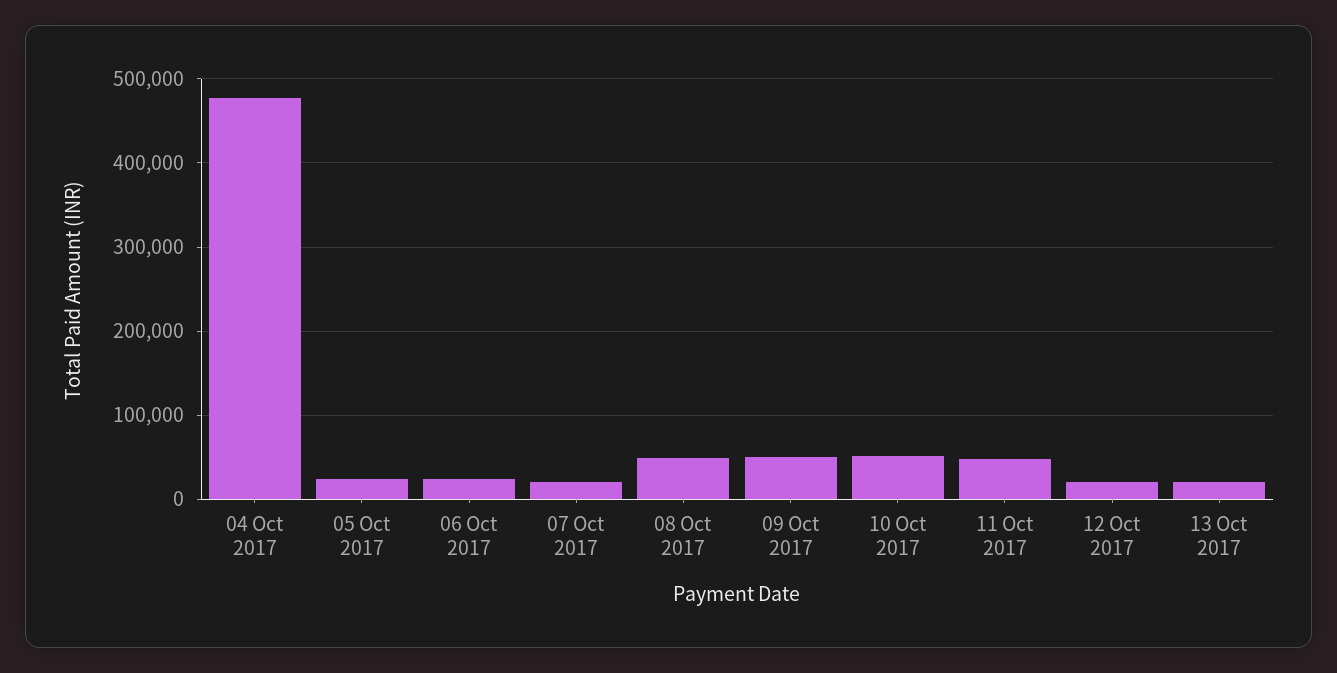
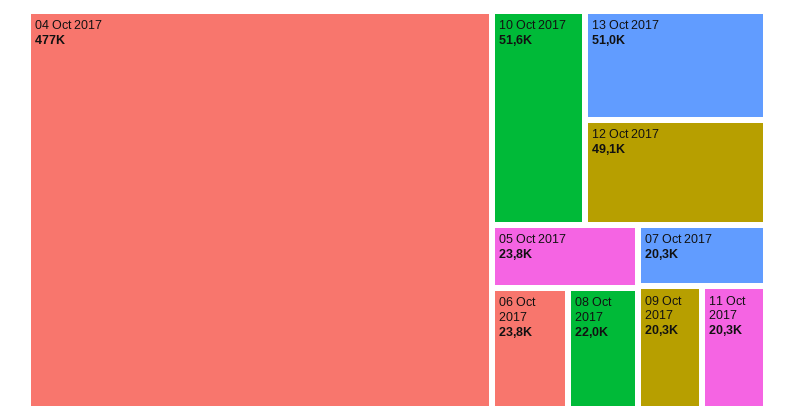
  {
    "04 Oct 2017": 477000,
    "05 Oct 2017": 23800,
    "06 Oct 2017": 23800,
    "07 Oct 2017": 20300,
-   "08 Oct 2017": 50000,
+   "08 Oct 2017": 22000,
-   "09 Oct 2017": 50000,
+   "09 Oct 2017": 20300,
    "10 Oct 2017": 51600,
-   "11 Oct 2017": 50000,
+   "11 Oct 2017": 20300,
-   "12 Oct 2017": 20000,
+   "12 Oct 2017": 49100,
-   "13 Oct 2017": 20000
+   "13 Oct 2017": 51000
  }

